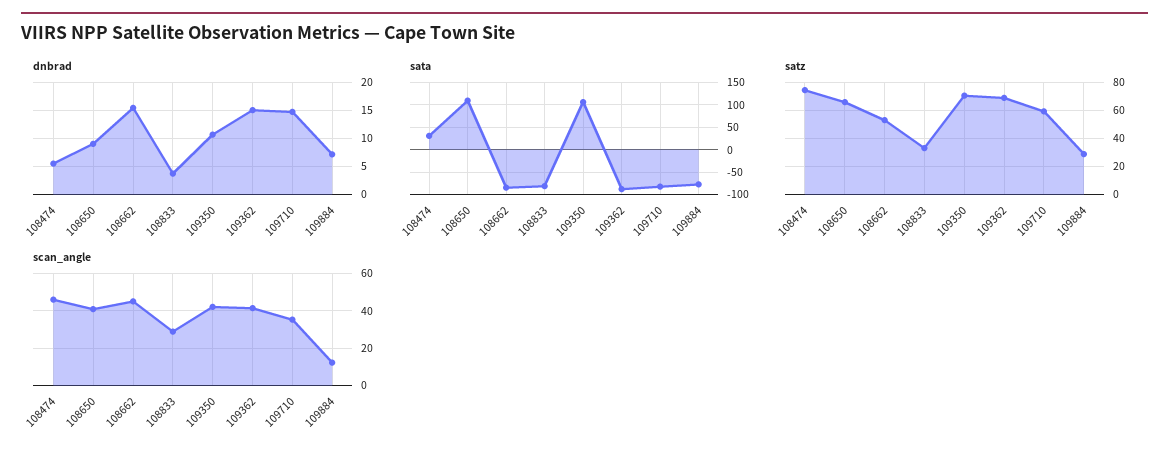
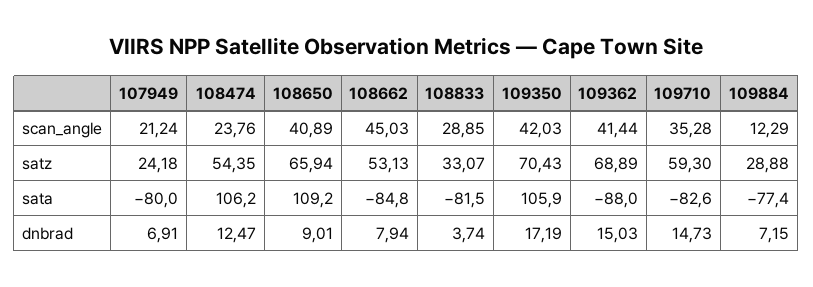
  {
    "dnbrad": {
-     "108474": 5,
+     "108474": 12.47,
      "108650": 9.01,
-     "108662": 15,
+     "108662": 7.94,
      "108833": 3.74,
-     "109350": 10,
+     "109350": 17.19,
      "109362": 15.03,
      "109710": 14.73,
-     "109884": 7.15
+     "109884": 7.15,
+     "107949": 6.91
    },
    "sata": {
-     "108474": 25,
+     "108474": 106.2,
      "108650": 109.2,
      "108662": -84.8,
      "108833": -81.5,
      "109350": 105.9,
      "109362": -88,
      "109710": -82.6,
-     "109884": -77.4
+     "109884": -77.4,
+     "107949": -80
    },
    "satz": {
-     "108474": 75,
+     "108474": 54.35,
      "108650": 65.94,
      "108662": 53.13,
      "108833": 33.07,
      "109350": 70.43,
      "109362": 68.89,
      "109710": 59.3,
-     "109884": 28.88
+     "109884": 28.88,
+     "107949": 24.18
    },
    "scan_angle": {
-     "108474": 45,
+     "108474": 23.76,
      "108650": 40.89,
      "108662": 45.03,
      "108833": 28.85,
      "109350": 42.03,
      "109362": 41.44,
      "109710": 35.28,
-     "109884": 12.29
+     "109884": 12.29,
+     "107949": 21.24
    }
  }

